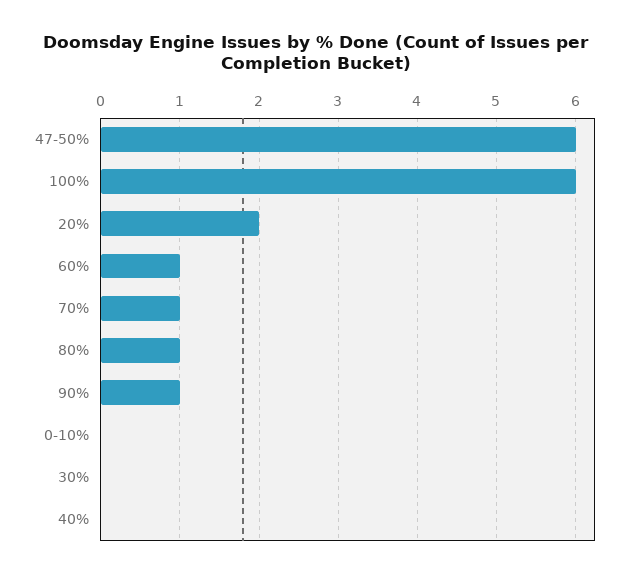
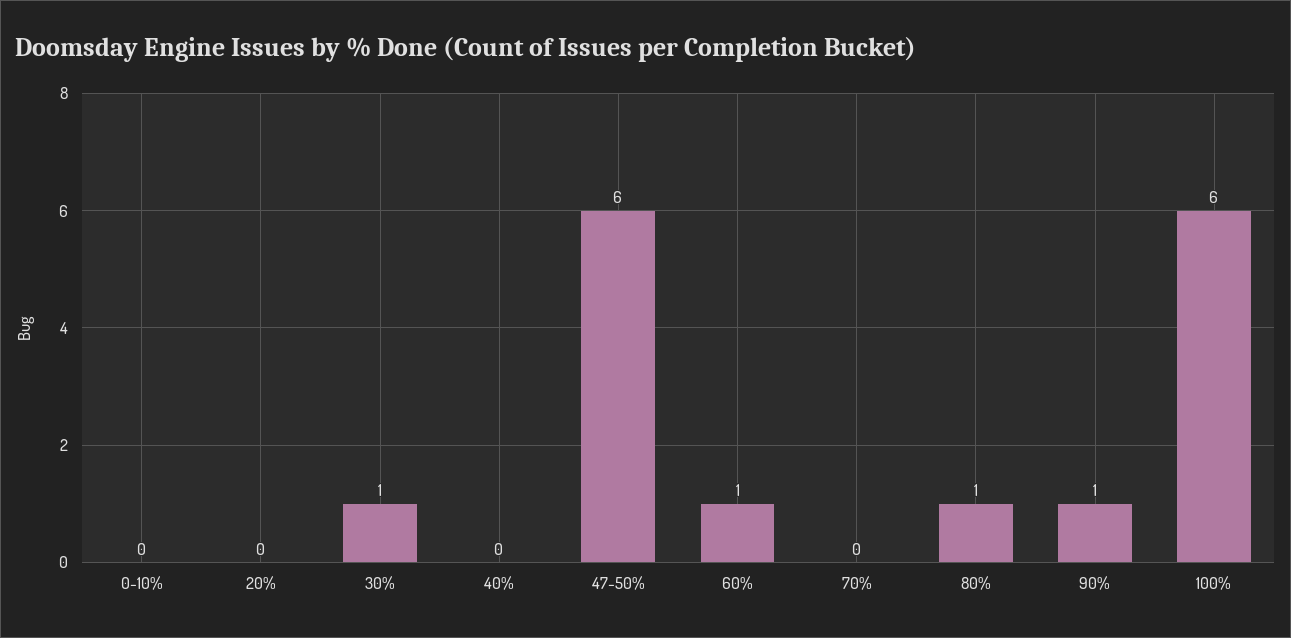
  {
    "47-50%": 6,
    "100%": 6,
-   "20%": 2,
+   "20%": 0,
    "60%": 1,
-   "70%": 1,
+   "70%": 0,
    "80%": 1,
    "90%": 1,
    "0-10%": 0,
-   "30%": 0,
+   "30%": 1,
    "40%": 0
  }

